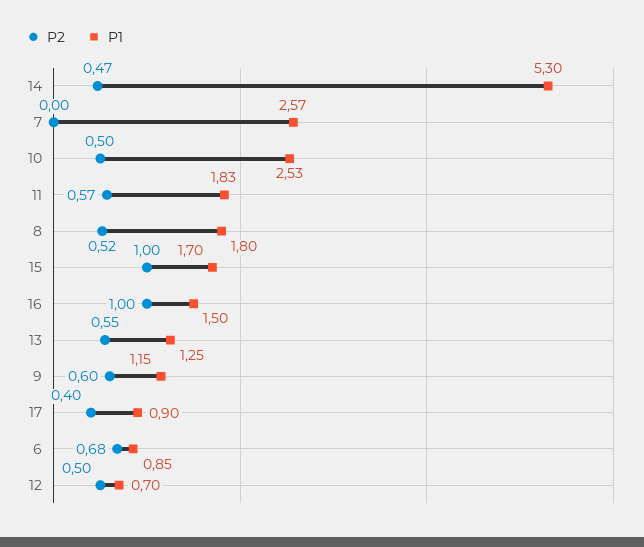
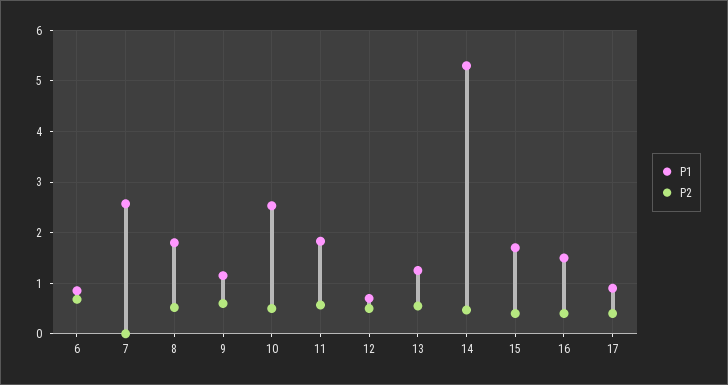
  {
    "P2": {
      "14": 0.47,
      "7": 0,
      "10": 0.5,
      "11": 0.57,
      "8": 0.52,
-     "15": 1,
+     "15": 0.4,
-     "16": 1,
+     "16": 0.4,
      "13": 0.55,
      "9": 0.6,
      "17": 0.4,
      "6": 0.68,
      "12": 0.5
    },
    "P1": {
      "14": 5.3,
      "7": 2.57,
      "10": 2.53,
      "11": 1.83,
      "8": 1.8,
      "15": 1.7,
      "16": 1.5,
      "13": 1.25,
      "9": 1.15,
      "17": 0.9,
      "6": 0.85,
      "12": 0.7
    }
  }

